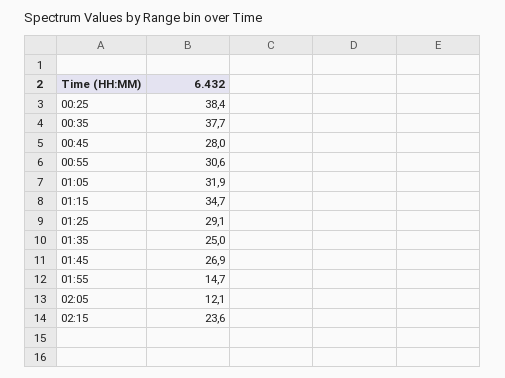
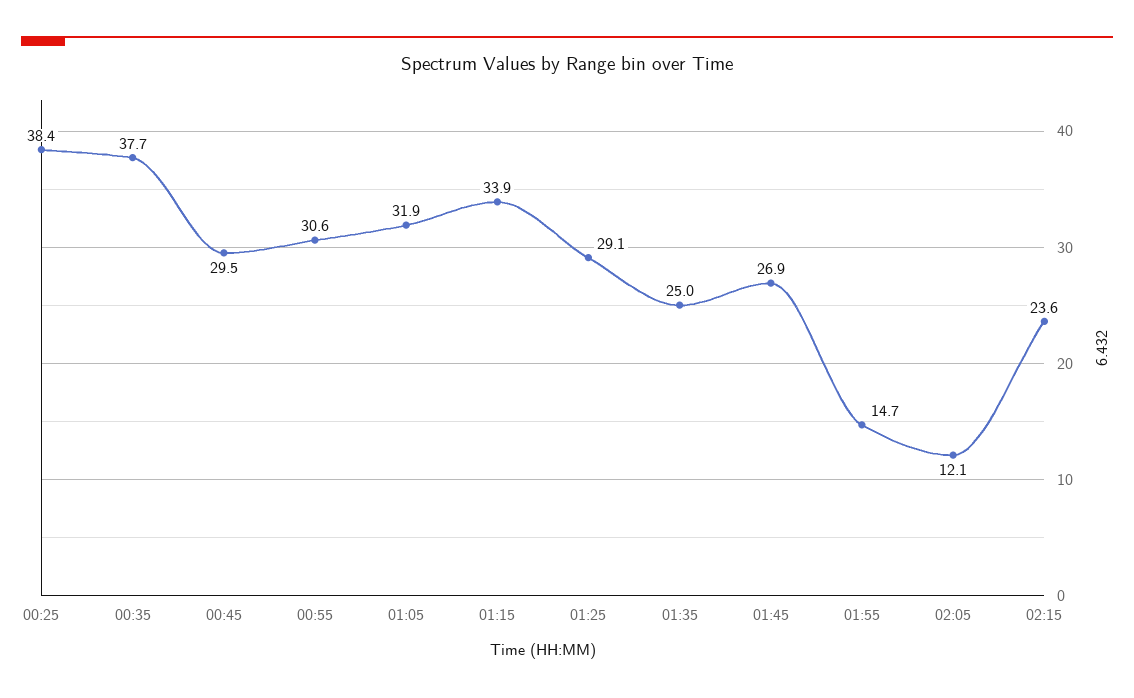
  {
    "00:25": 38.4,
    "00:35": 37.7,
-   "00:45": 28,
+   "00:45": 29.5,
    "00:55": 30.6,
    "01:05": 31.9,
-   "01:15": 34.7,
+   "01:15": 33.9,
    "01:25": 29.1,
    "01:35": 25,
    "01:45": 26.9,
    "01:55": 14.7,
    "02:05": 12.1,
    "02:15": 23.6
  }

